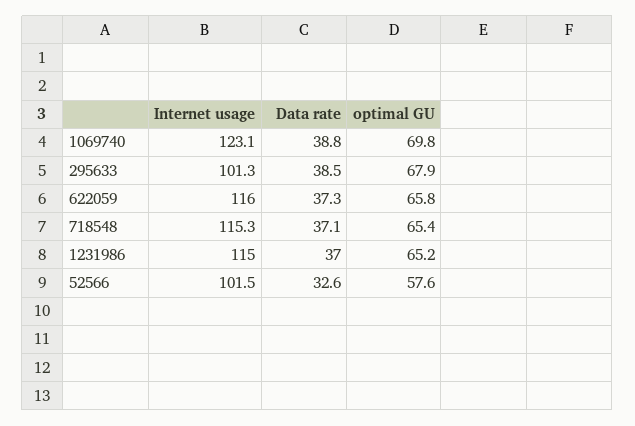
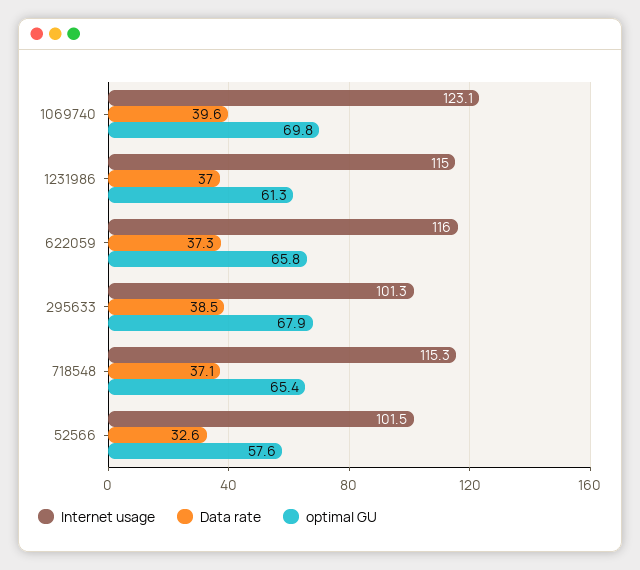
  {
    "Internet usage": {
      "1069740": 123.1,
      "295633": 101.3,
      "622059": 116,
      "718548": 115.3,
      "1231986": 115,
      "52566": 101.5
    },
    "Data rate": {
-     "1069740": 38.8,
+     "1069740": 39.6,
      "295633": 38.5,
      "622059": 37.3,
      "718548": 37.1,
      "1231986": 37,
      "52566": 32.6
    },
    "optimal GU": {
      "1069740": 69.8,
      "295633": 67.9,
      "622059": 65.8,
      "718548": 65.4,
-     "1231986": 65.2,
+     "1231986": 61.3,
      "52566": 57.6
    }
  }

